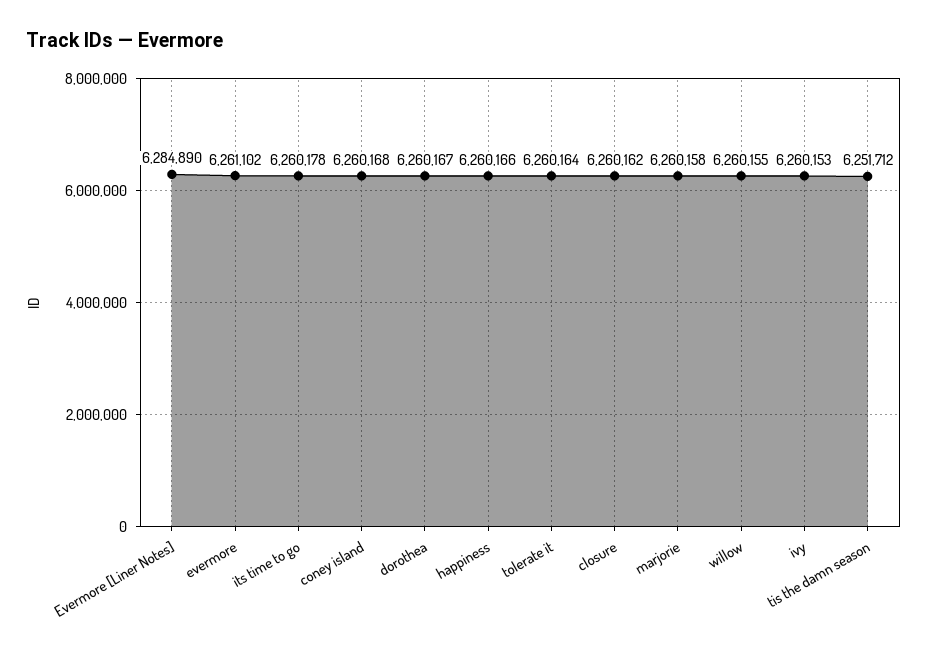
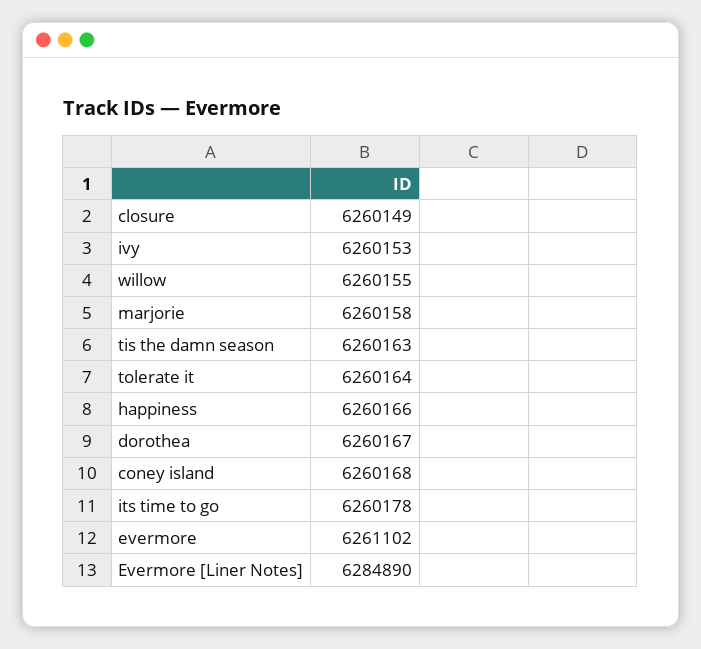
  {
    "Evermore [Liner Notes]": 6284890,
    "evermore": 6261102,
    "its time to go": 6260178,
    "coney island": 6260168,
    "dorothea": 6260167,
    "happiness": 6260166,
    "tolerate it": 6260164,
-   "closure": 6260162,
+   "closure": 6260149,
    "marjorie": 6260158,
    "willow": 6260155,
    "ivy": 6260153,
-   "tis the damn season": 6251712
+   "tis the damn season": 6260163
  }

